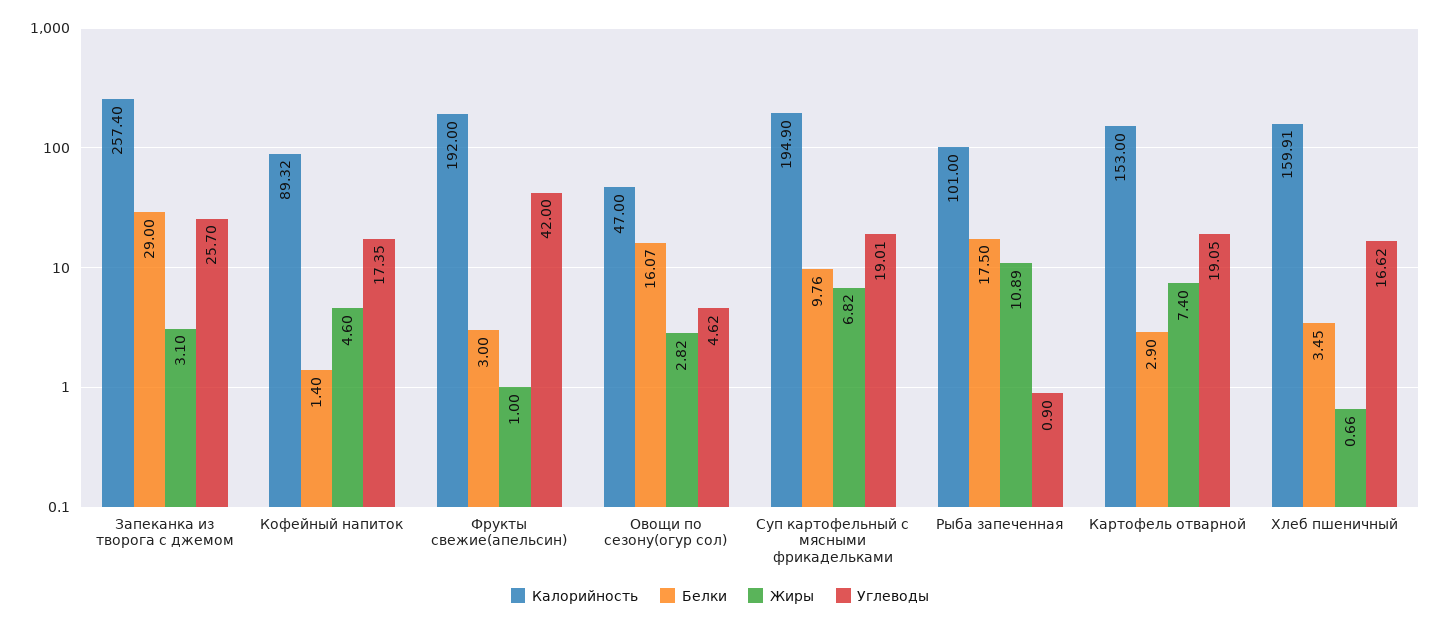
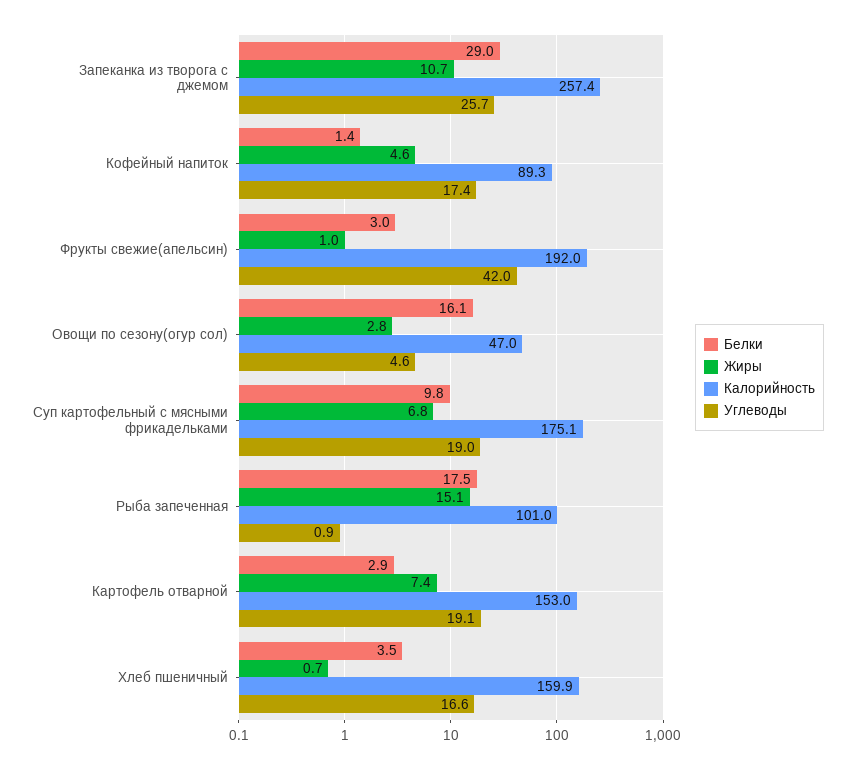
  {
    "Калорийность": {
      "Запеканка из творога с джемом": 257.4,
      "Кофейный напиток": 89.32,
      "Фрукты свежие(апельсин)": 192,
      "Овощи по сезону(огур сол)": 47,
-     "Суп картофельный с мясными фрикадельками": 194.9,
+     "Суп картофельный с мясными фрикадельками": 175.1,
      "Рыба запеченная": 101,
      "Картофель отварной": 153,
      "Хлеб пшеничный": 159.91
    },
    "Белки": {
      "Запеканка из творога с джемом": 29,
      "Кофейный напиток": 1.4,
      "Фрукты свежие(апельсин)": 3,
      "Овощи по сезону(огур сол)": 16.07,
      "Суп картофельный с мясными фрикадельками": 9.76,
      "Рыба запеченная": 17.5,
      "Картофель отварной": 2.9,
      "Хлеб пшеничный": 3.45
    },
    "Жиры": {
-     "Запеканка из творога с джемом": 3.1,
+     "Запеканка из творога с джемом": 10.7,
      "Кофейный напиток": 4.6,
      "Фрукты свежие(апельсин)": 1,
      "Овощи по сезону(огур сол)": 2.82,
      "Суп картофельный с мясными фрикадельками": 6.82,
-     "Рыба запеченная": 10.89,
+     "Рыба запеченная": 15.1,
      "Картофель отварной": 7.4,
      "Хлеб пшеничный": 0.66
    },
    "Углеводы": {
      "Запеканка из творога с джемом": 25.7,
      "Кофейный напиток": 17.35,
      "Фрукты свежие(апельсин)": 42,
      "Овощи по сезону(огур сол)": 4.62,
      "Суп картофельный с мясными фрикадельками": 19.01,
      "Рыба запеченная": 0.9,
      "Картофель отварной": 19.05,
      "Хлеб пшеничный": 16.62
    }
  }

